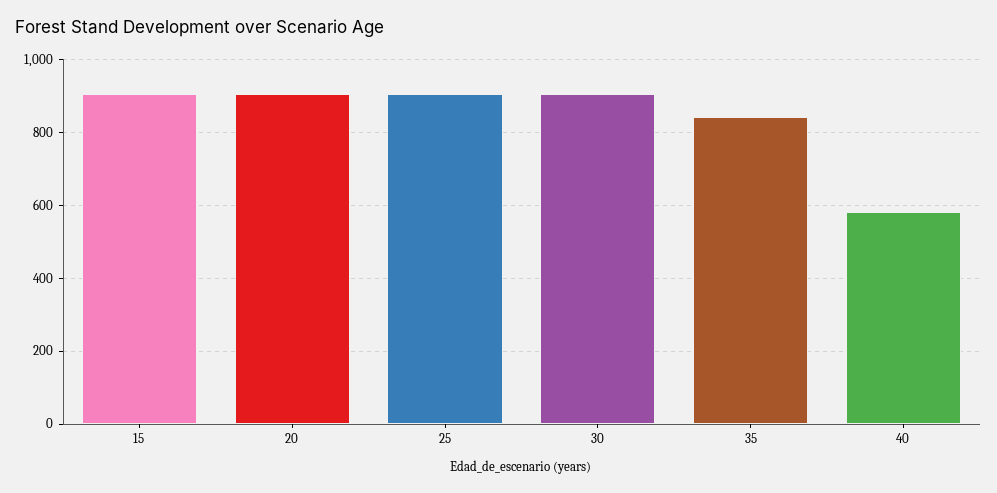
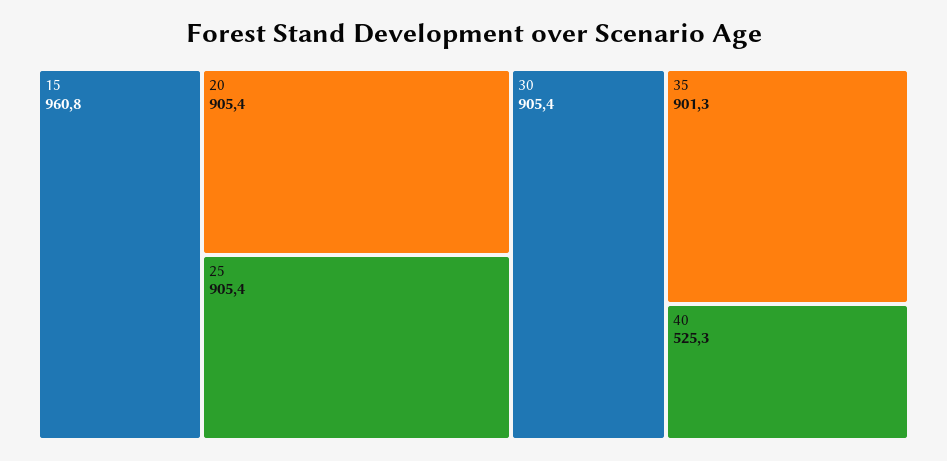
  {
-   "15": 900,
+   "15": 960.8,
    "20": 905.4,
    "25": 905.4,
    "30": 905.4,
-   "35": 840,
+   "35": 901.3,
-   "40": 580
+   "40": 525.3
  }

